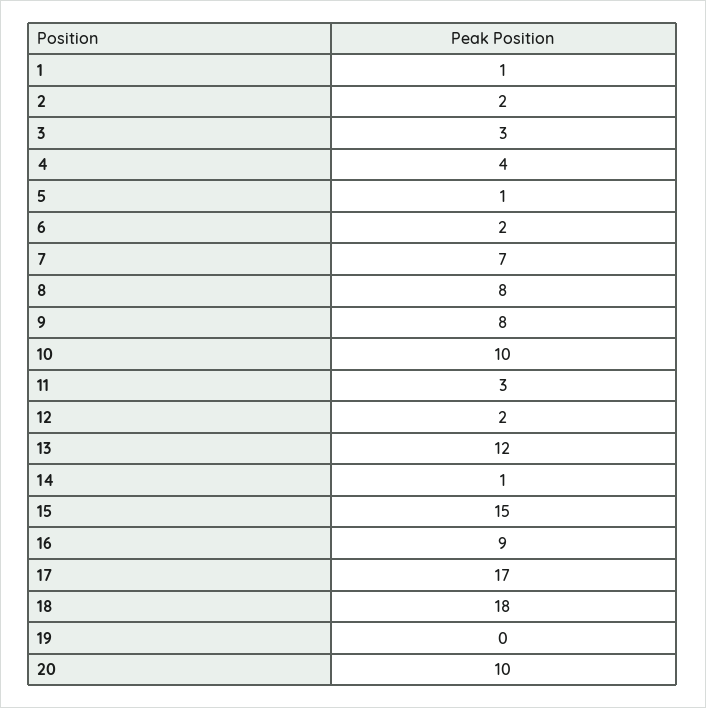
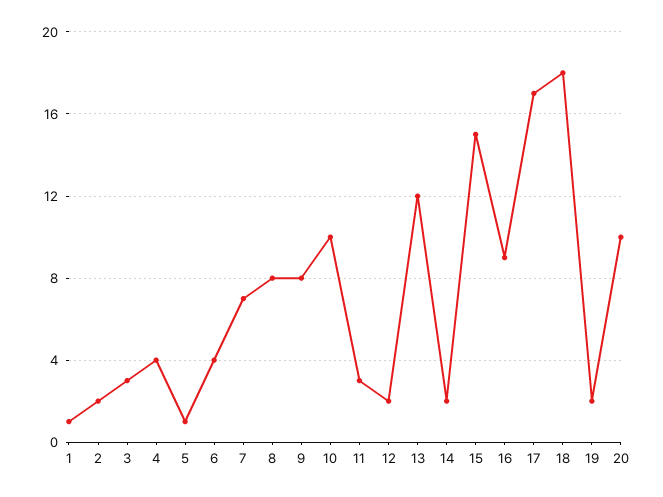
  {
    "1": 1,
    "2": 2,
    "3": 3,
    "4": 4,
    "5": 1,
-   "6": 2,
+   "6": 4,
    "7": 7,
    "8": 8,
    "9": 8,
    "10": 10,
    "11": 3,
    "12": 2,
    "13": 12,
-   "14": 1,
+   "14": 2,
    "15": 15,
    "16": 9,
    "17": 17,
    "18": 18,
-   "19": 0,
+   "19": 2,
    "20": 10
  }

